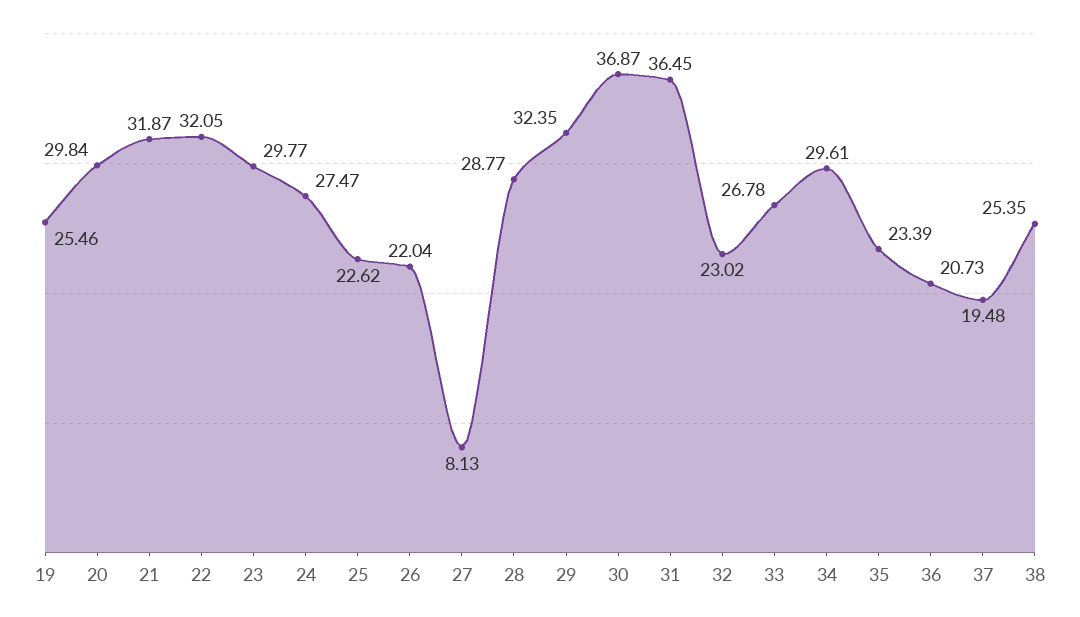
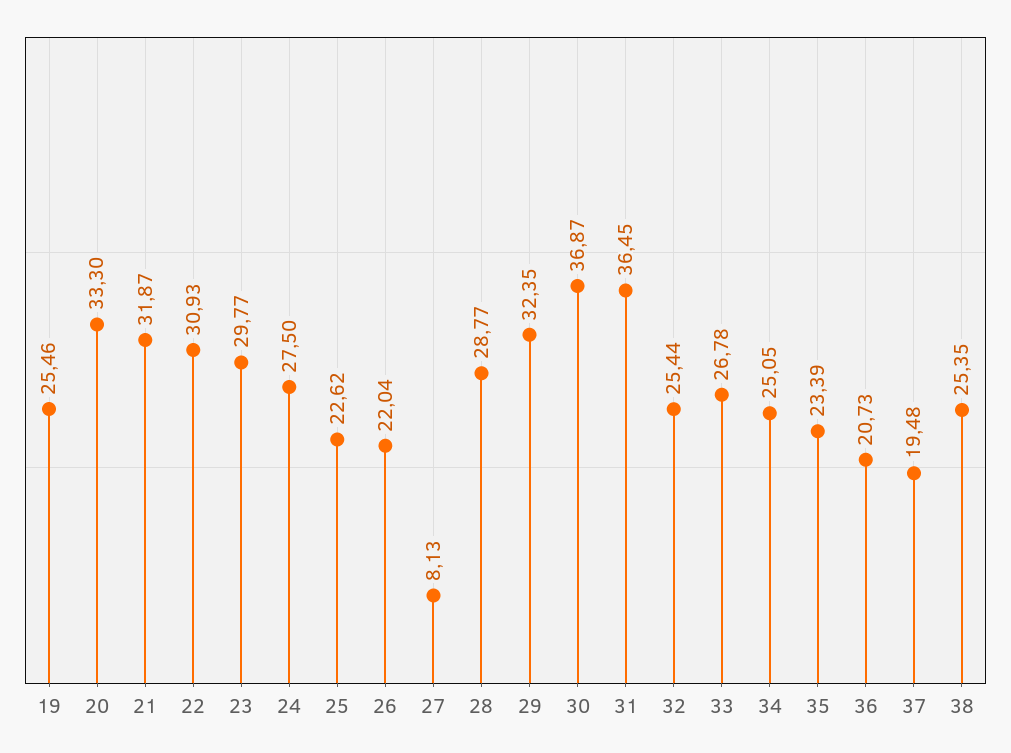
  {
    "19": 25.46,
-   "20": 29.84,
+   "20": 33.3,
    "21": 31.87,
-   "22": 32.05,
+   "22": 30.93,
    "23": 29.77,
-   "24": 27.47,
+   "24": 27.5,
    "25": 22.62,
    "26": 22.04,
    "27": 8.13,
    "28": 28.77,
    "29": 32.35,
    "30": 36.87,
    "31": 36.45,
-   "32": 23.02,
+   "32": 25.44,
    "33": 26.78,
-   "34": 29.61,
+   "34": 25.05,
    "35": 23.39,
    "36": 20.73,
    "37": 19.48,
    "38": 25.35
  }

